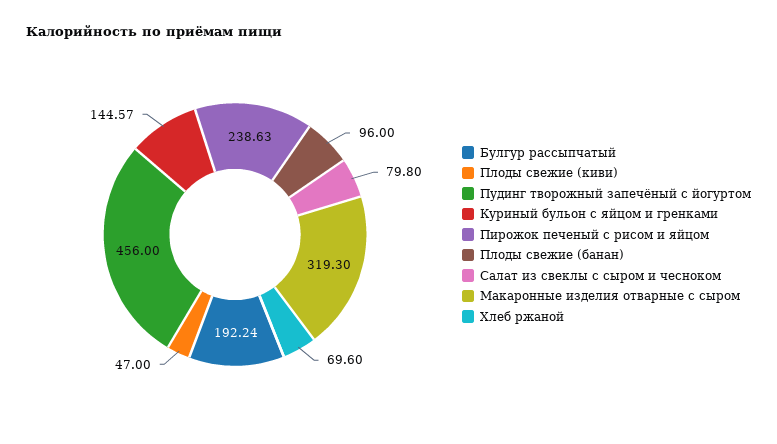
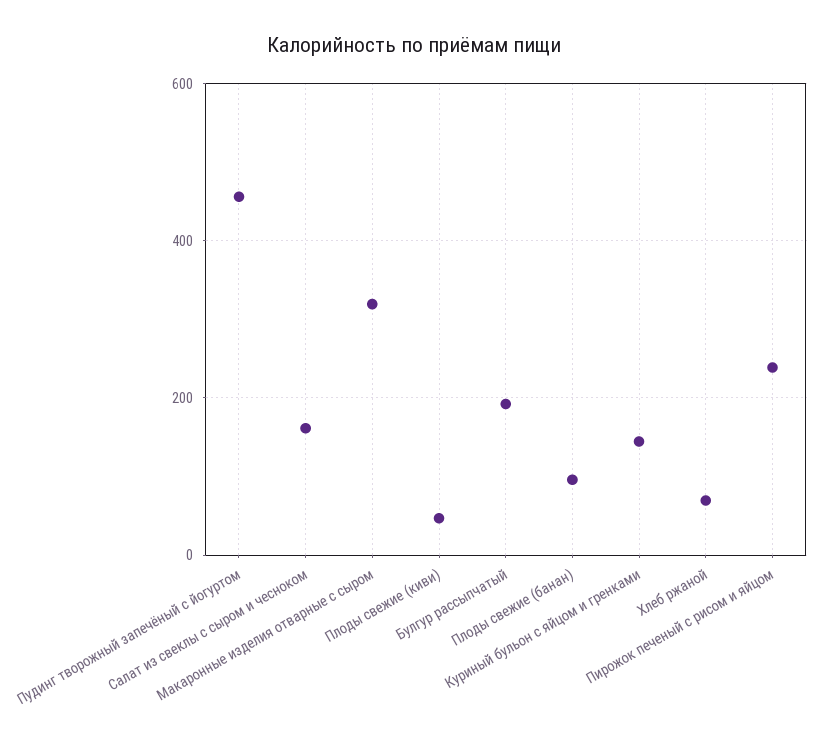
  {
    "Булгур рассыпчатый": 192.24,
    "Плоды свежие (киви)": 47,
    "Пудинг творожный запечёный с йогуртом": 456,
    "Куриный бульон с яйцом и гренками": 144.57,
    "Пирожок печеный с рисом и яйцом": 238.63,
    "Плоды свежие (банан)": 96,
-   "Салат из свеклы с сыром и чесноком": 79.8,
+   "Салат из свеклы с сыром и чесноком": 160,
    "Макаронные изделия отварные с сыром": 319.3,
    "Хлеб ржаной": 69.6
  }

